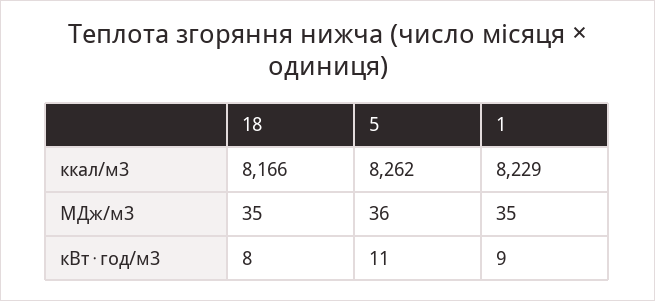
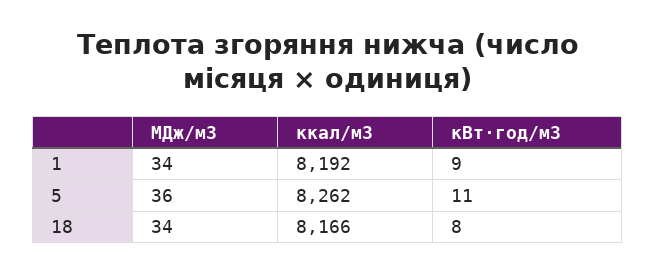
  {
    "18": {
      "ккал/м3": 8166,
-     "МДж/м3": 35,
+     "МДж/м3": 34,
      "кВт⋅год/м3": 8
    },
    "5": {
      "ккал/м3": 8262,
      "МДж/м3": 36,
      "кВт⋅год/м3": 11
    },
    "1": {
-     "ккал/м3": 8229,
+     "ккал/м3": 8192,
-     "МДж/м3": 35,
+     "МДж/м3": 34,
      "кВт⋅год/м3": 9
    }
  }

